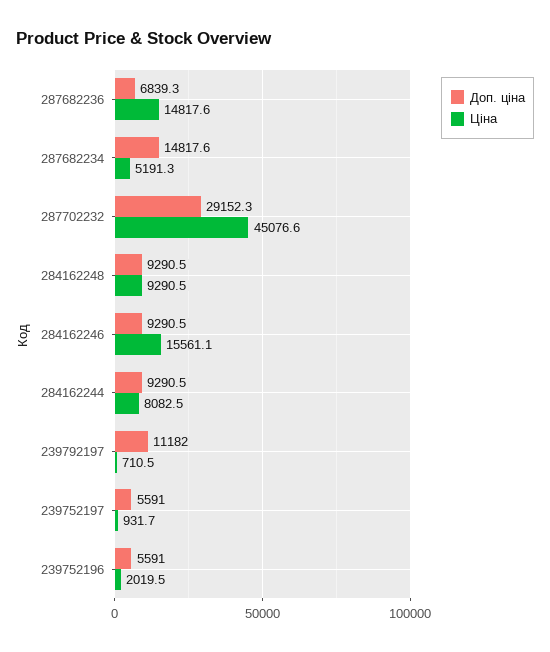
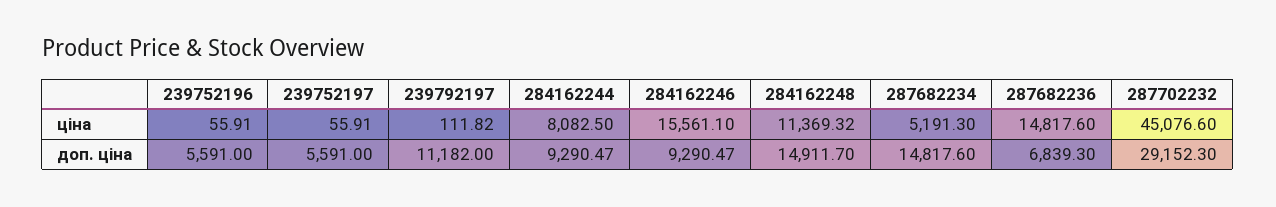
  {
    "Доп. ціна": {
      "287682236": 6839.3,
      "287682234": 14817.6,
      "287702232": 29152.3,
-     "284162248": 9290.5,
+     "284162248": 14911.7,
      "284162246": 9290.47,
      "284162244": 9290.47,
      "239792197": 11182,
      "239752197": 5591,
      "239752196": 5591
    },
    "Ціна": {
      "287682236": 14817.6,
      "287682234": 5191.3,
      "287702232": 45076.6,
-     "284162248": 9290.5,
+     "284162248": 11369.32,
      "284162246": 15561.1,
      "284162244": 8082.5,
-     "239792197": 710.5,
+     "239792197": 111.82,
-     "239752197": 931.7,
+     "239752197": 55.91,
-     "239752196": 2019.5
+     "239752196": 55.91
    }
  }

